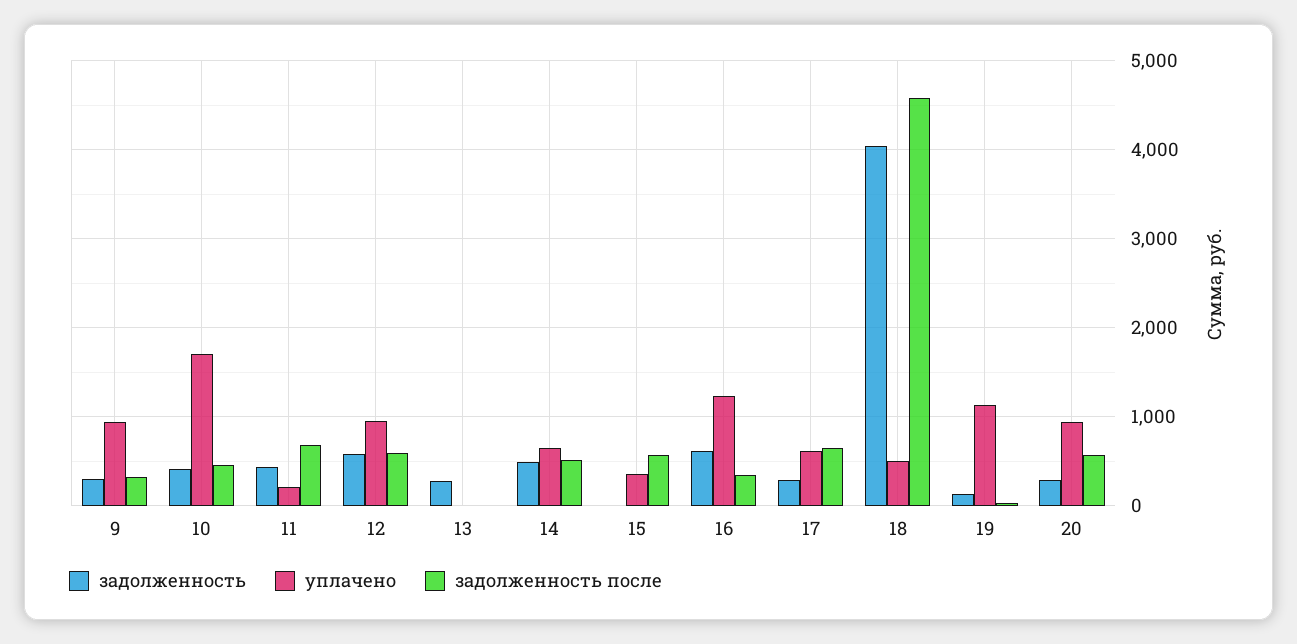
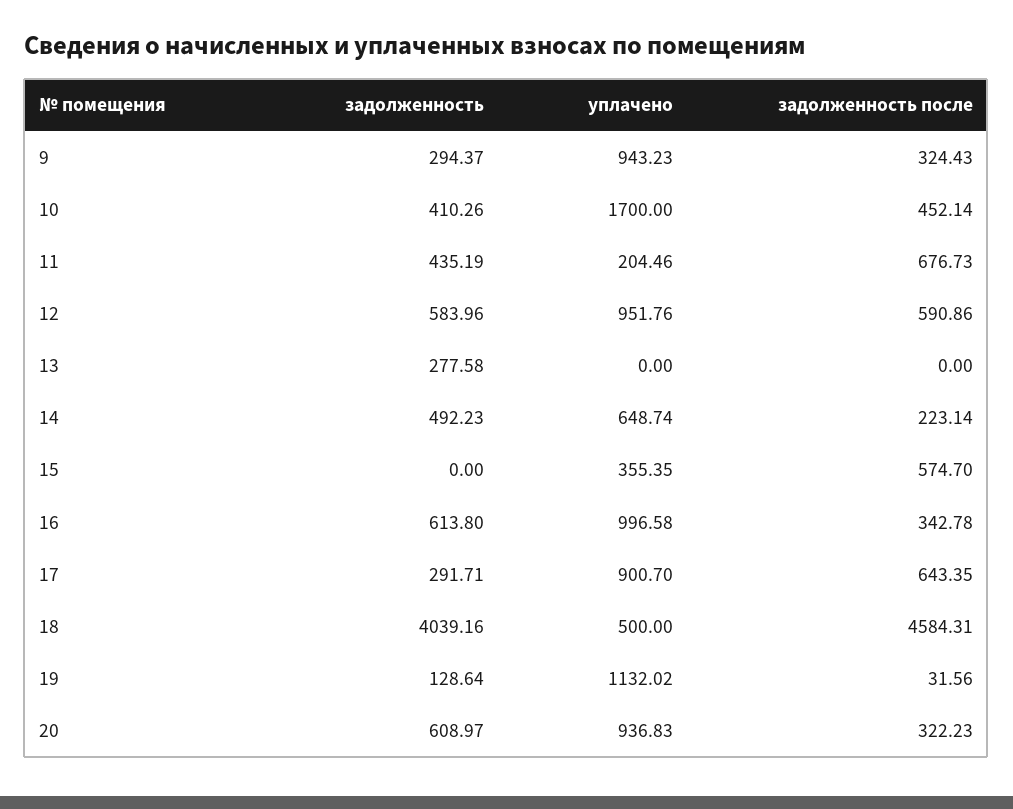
  {
    "задолженность": {
      "9": 294.37,
      "10": 410.26,
      "11": 435.19,
      "12": 583.96,
      "13": 277.58,
      "14": 492.23,
      "15": 0,
      "16": 613.8,
      "17": 291.71,
      "18": 4039.16,
      "19": 128.64,
-     "20": 300
+     "20": 608.97
    },
    "уплачено": {
      "9": 943.23,
      "10": 1700,
      "11": 204.46,
      "12": 951.76,
      "13": 0,
      "14": 648.74,
      "15": 355.35,
-     "16": 1200,
+     "16": 996.58,
-     "17": 600,
+     "17": 900.7,
      "18": 500,
      "19": 1132.02,
      "20": 936.83
    },
    "задолженность после": {
      "9": 324.43,
      "10": 452.14,
      "11": 676.73,
      "12": 590.86,
      "13": 0,
-     "14": 500,
+     "14": 223.14,
      "15": 574.7,
      "16": 342.78,
      "17": 643.35,
      "18": 4584.31,
      "19": 31.56,
-     "20": 600
+     "20": 322.23
    }
  }

